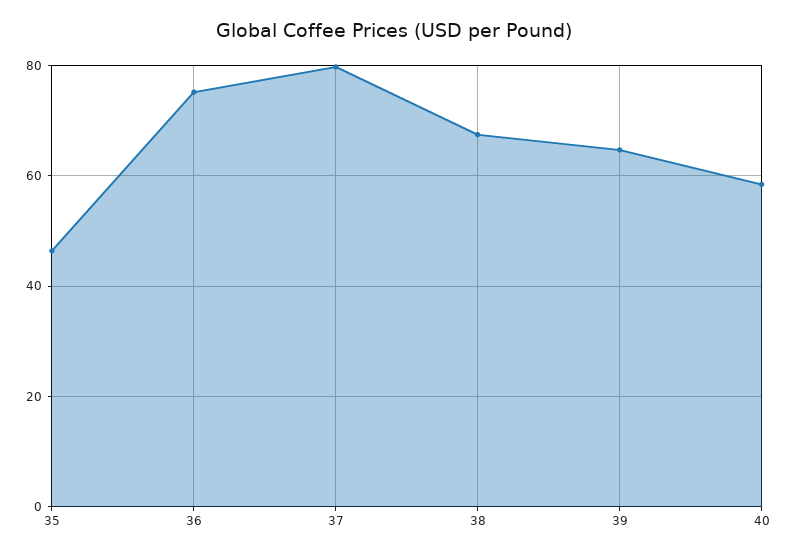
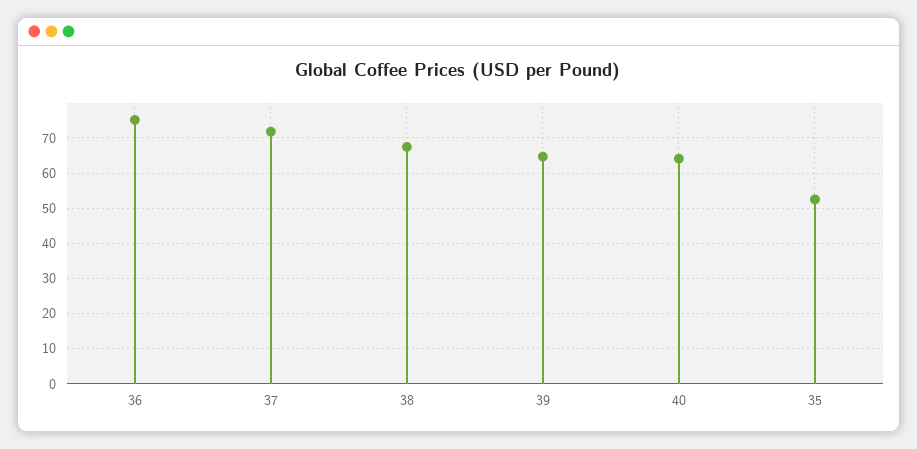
  {
-   "35": 46,
+   "35": 52,
    "36": 76,
-   "37": 80,
+   "37": 72,
    "38": 68,
    "39": 64,
-   "40": 58
+   "40": 64
  }

